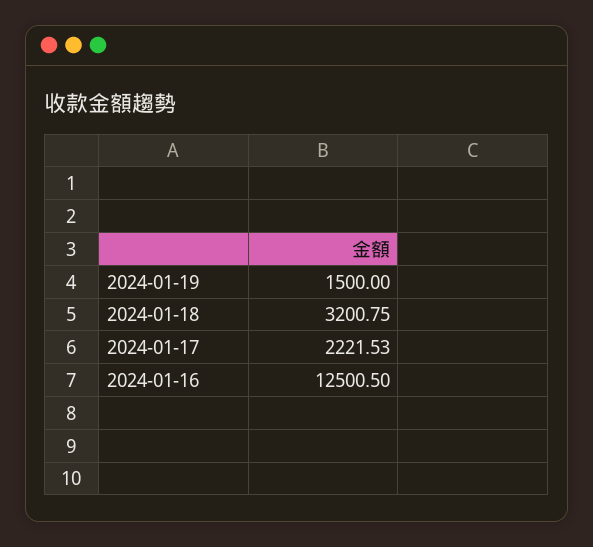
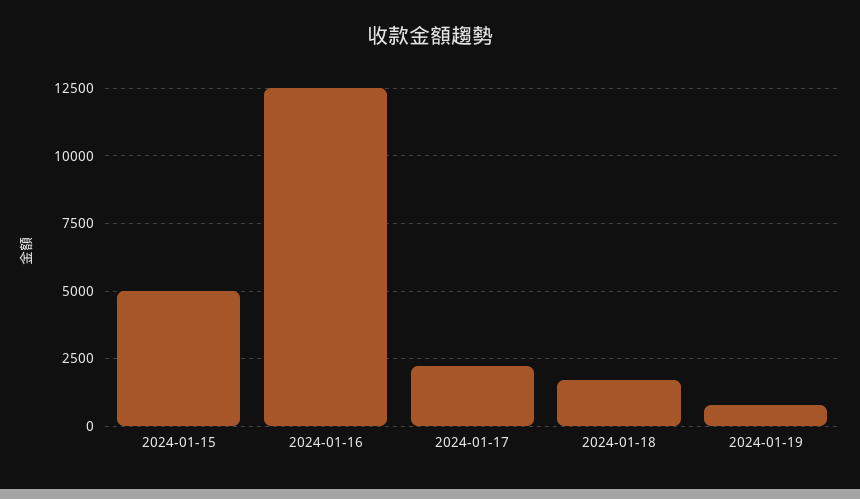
  {
-   "2024-01-19": 1500,
+   "2024-01-19": 750,
-   "2024-01-18": 3200.75,
+   "2024-01-18": 1750,
    "2024-01-17": 2221.53,
-   "2024-01-16": 12500.5
+   "2024-01-16": 12500.5,
+   "2024-01-15": 5000
  }

